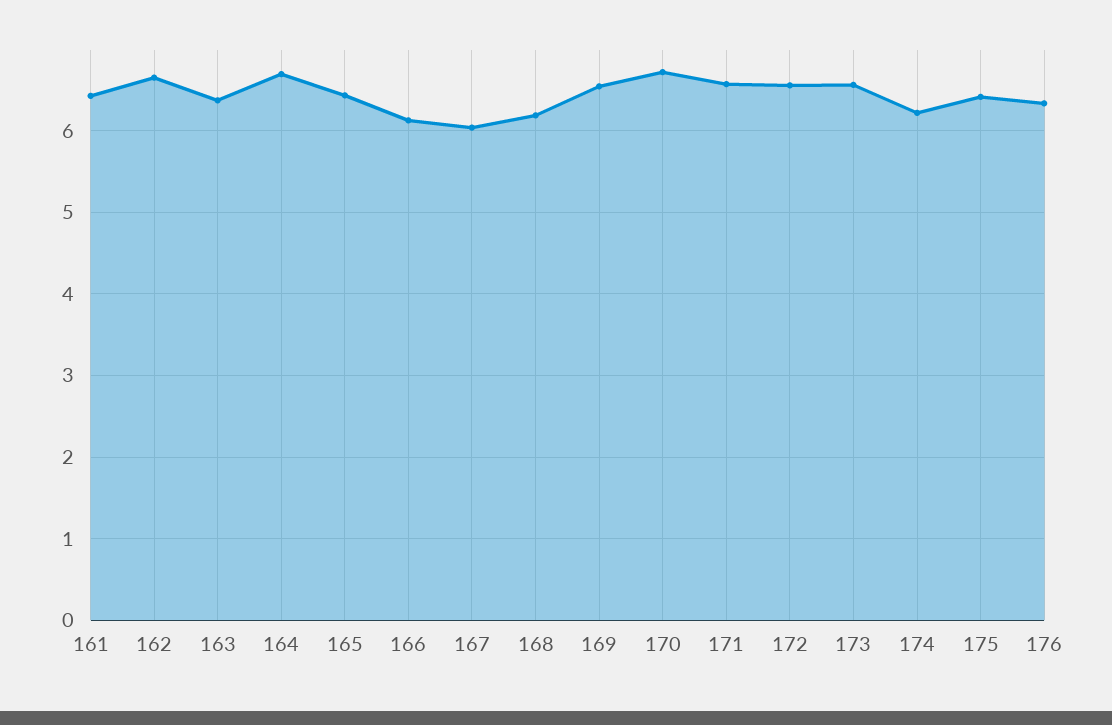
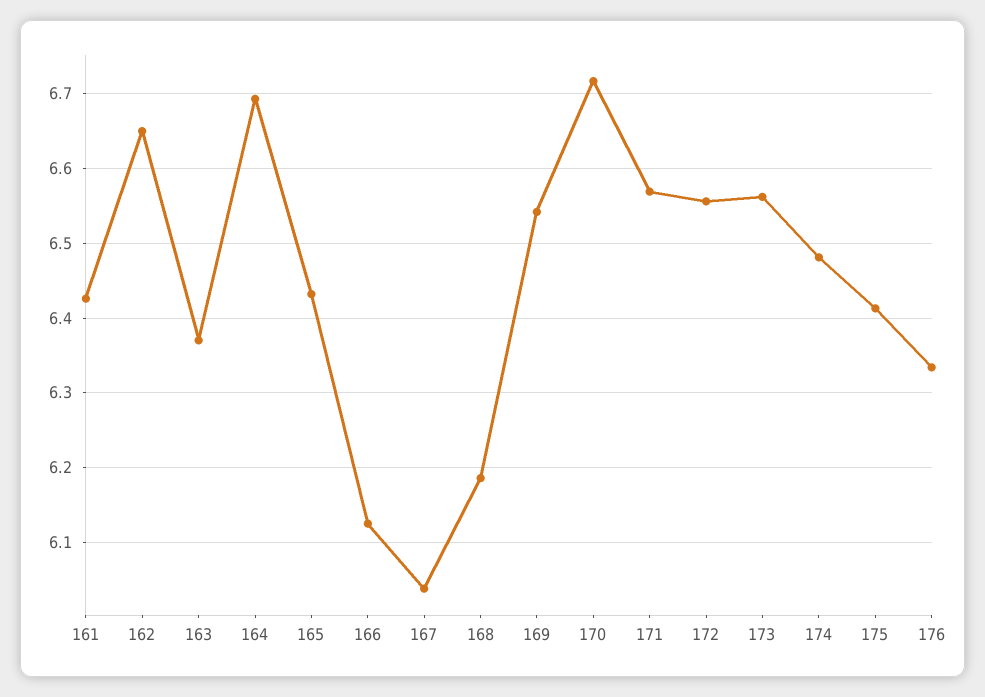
  {
    "161": 6.43,
    "162": 6.65,
    "163": 6.37,
    "164": 6.69,
    "165": 6.43,
    "166": 6.13,
    "167": 6.04,
    "168": 6.19,
    "169": 6.54,
    "170": 6.72,
    "171": 6.57,
    "172": 6.56,
    "173": 6.56,
-   "174": 6.2,
+   "174": 6.48,
    "175": 6.41,
    "176": 6.33
  }

